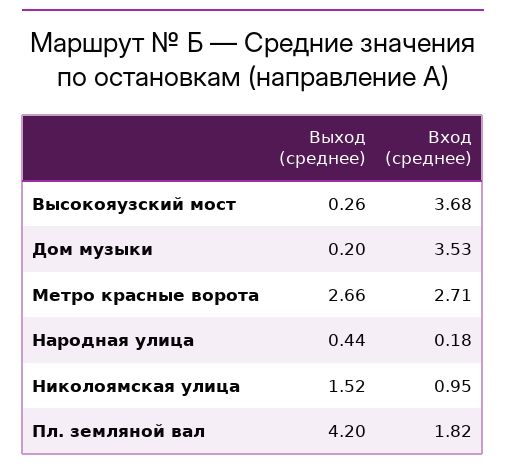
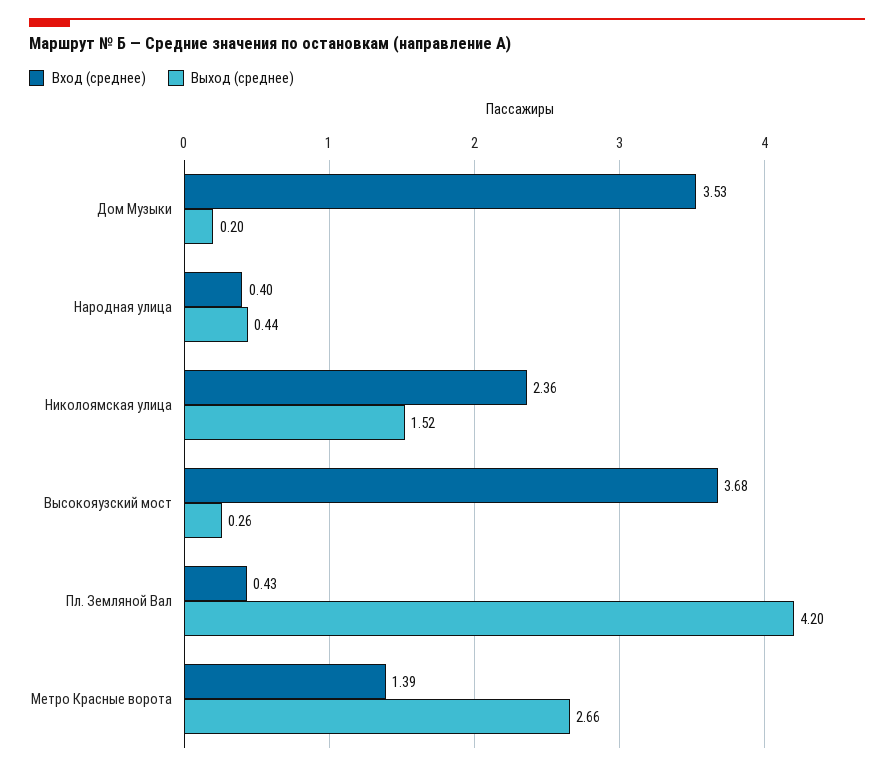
  {
    "Выход (среднее)": {
      "Высокояузский мост": 0.26,
      "Дом музыки": 0.2,
      "Метро красные ворота": 2.66,
      "Народная улица": 0.44,
      "Николоямская улица": 1.52,
      "Пл. земляной вал": 4.2
    },
    "Вход (среднее)": {
      "Высокояузский мост": 3.68,
      "Дом музыки": 3.53,
-     "Метро красные ворота": 2.71,
+     "Метро красные ворота": 1.39,
-     "Народная улица": 0.18,
+     "Народная улица": 0.4,
-     "Николоямская улица": 0.95,
+     "Николоямская улица": 2.36,
-     "Пл. земляной вал": 1.82
+     "Пл. земляной вал": 0.43
    }
  }

